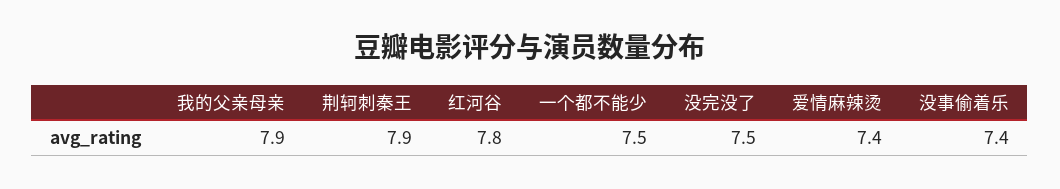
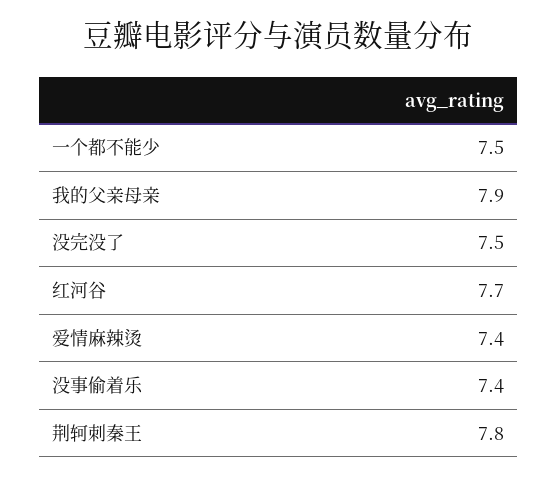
  {
    "我的父亲母亲": 7.9,
-   "荆轲刺秦王": 7.9,
+   "荆轲刺秦王": 7.8,
-   "红河谷": 7.8,
+   "红河谷": 7.7,
    "一个都不能少": 7.5,
    "没完没了": 7.5,
    "爱情麻辣烫": 7.4,
    "没事偷着乐": 7.4
  }

